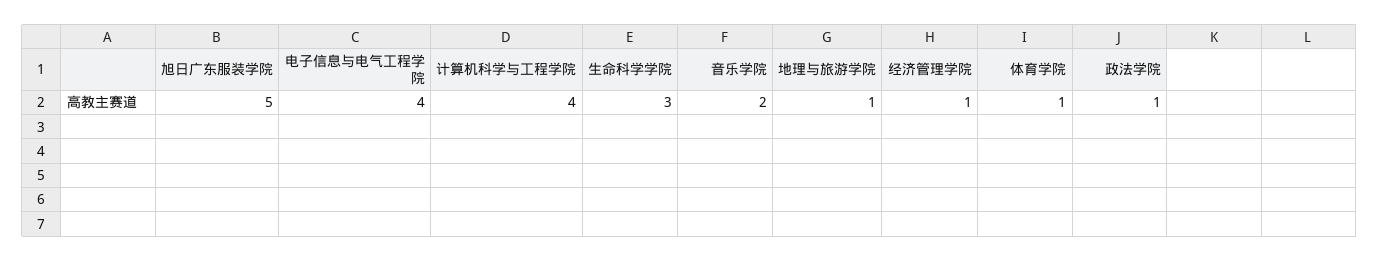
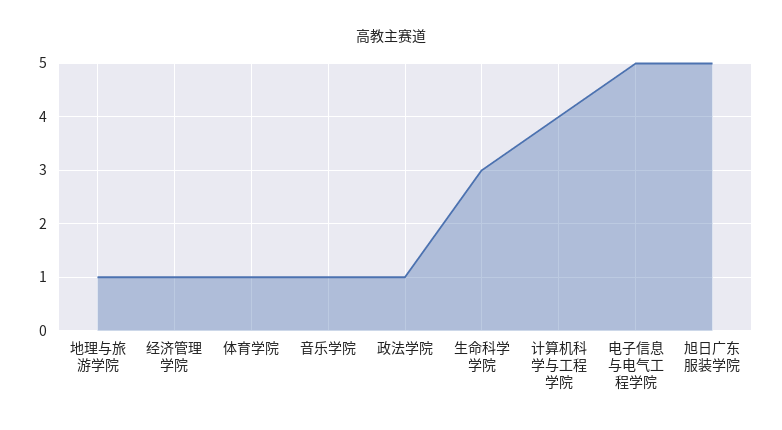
  {
    "旭日广东服装学院": 5,
-   "电子信息与电气工程学院": 4,
+   "电子信息与电气工程学院": 5,
    "计算机科学与工程学院": 4,
    "生命科学学院": 3,
-   "音乐学院": 2,
+   "音乐学院": 1,
    "地理与旅游学院": 1,
    "经济管理学院": 1,
    "体育学院": 1,
    "政法学院": 1
  }

